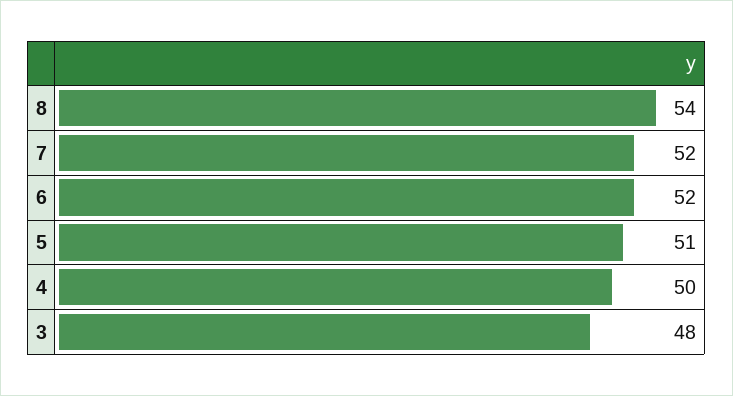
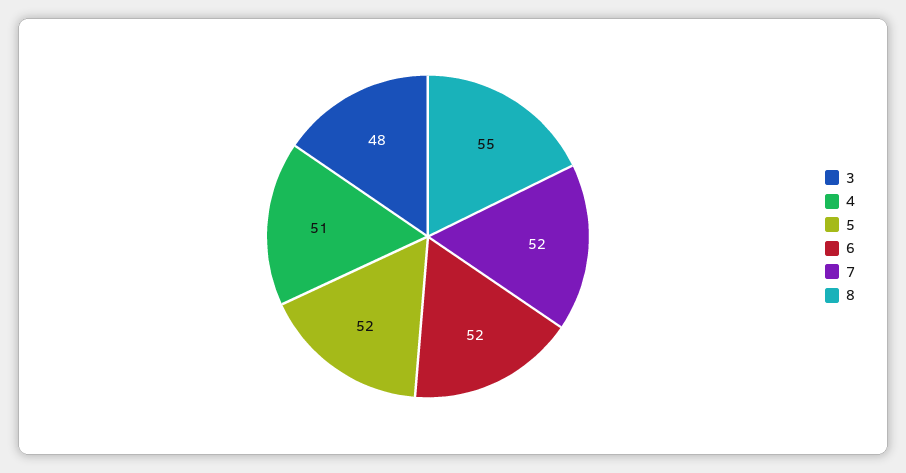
  {
-   "8": 54,
+   "8": 55,
    "7": 52,
    "6": 52,
-   "5": 51,
+   "5": 52,
-   "4": 50,
+   "4": 51,
    "3": 48
  }

